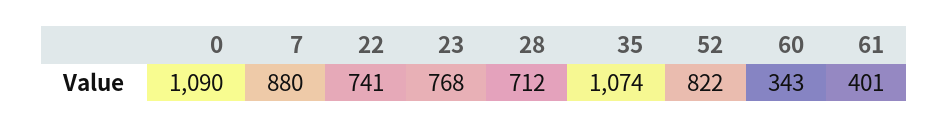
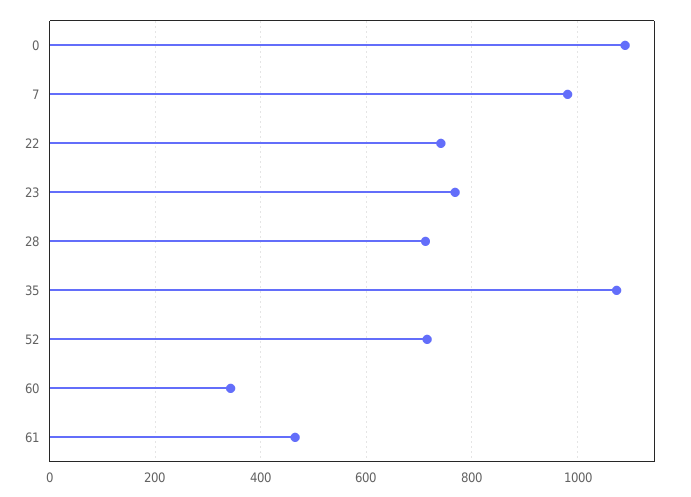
  {
    "0": 1090,
-   "7": 880,
+   "7": 980,
    "22": 741,
    "23": 768,
    "28": 712,
    "35": 1074,
-   "52": 822,
+   "52": 720,
    "60": 343,
-   "61": 401
+   "61": 460
  }

